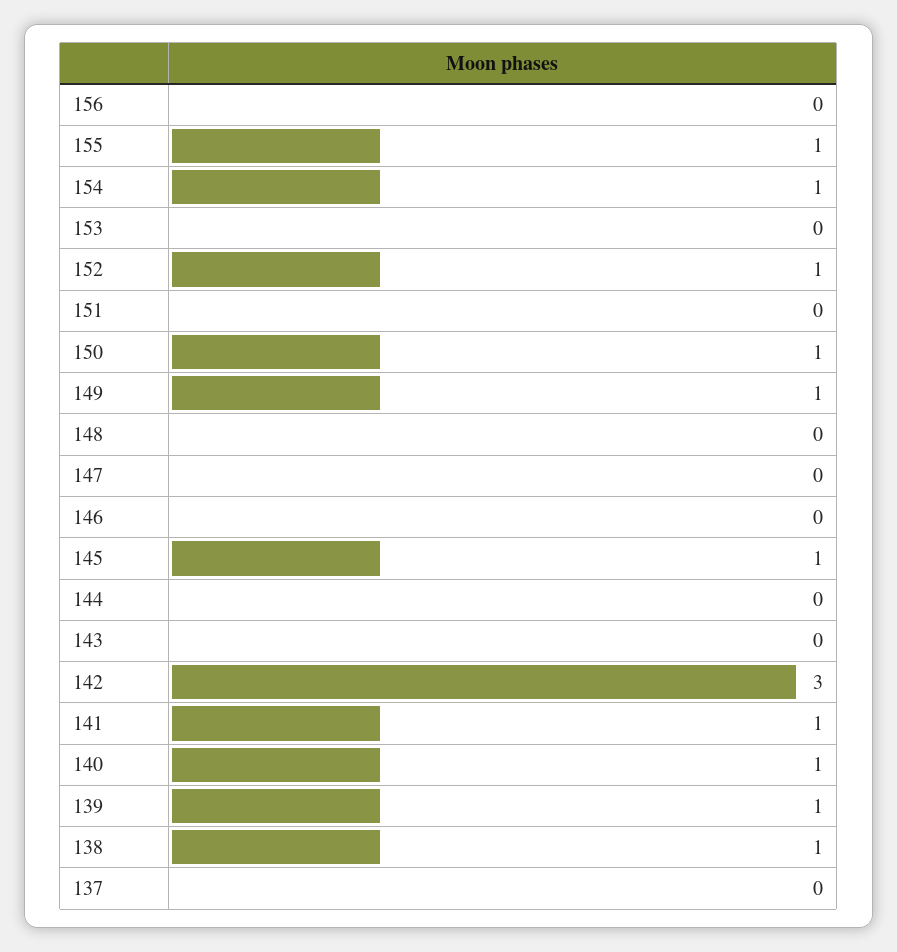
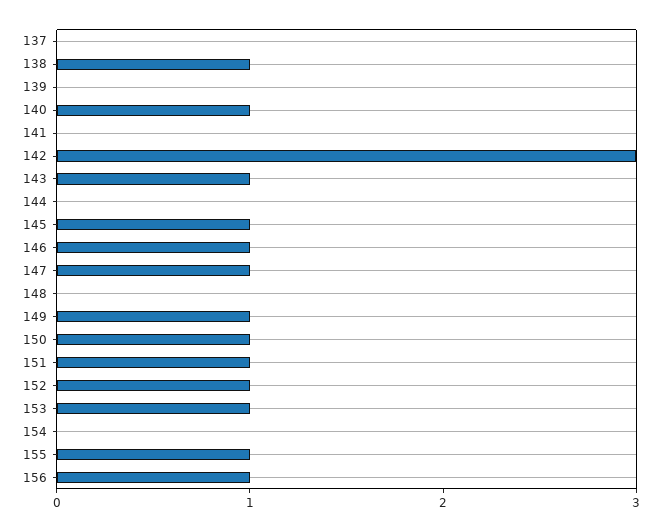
  {
-   "156": 0,
+   "156": 1,
    "155": 1,
-   "154": 1,
+   "154": 0,
-   "153": 0,
+   "153": 1,
    "152": 1,
-   "151": 0,
+   "151": 1,
    "150": 1,
    "149": 1,
    "148": 0,
-   "147": 0,
+   "147": 1,
-   "146": 0,
+   "146": 1,
    "145": 1,
    "144": 0,
-   "143": 0,
+   "143": 1,
    "142": 3,
-   "141": 1,
+   "141": 0,
    "140": 1,
-   "139": 1,
+   "139": 0,
    "138": 1,
    "137": 0
  }

